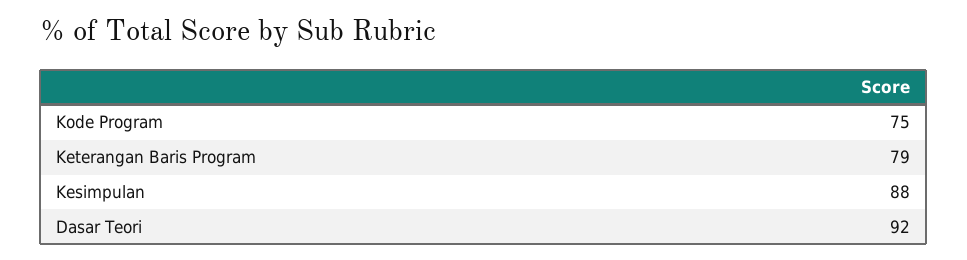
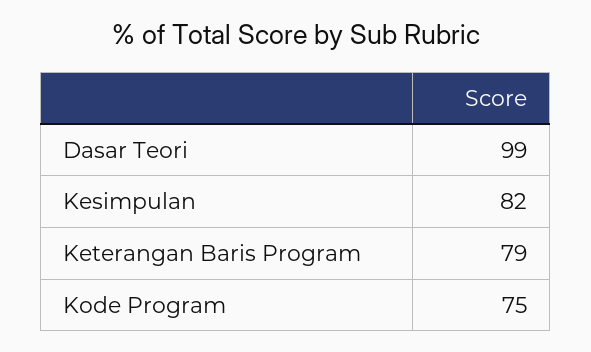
  {
    "Kode Program": 75,
    "Keterangan Baris Program": 79,
-   "Kesimpulan": 88,
+   "Kesimpulan": 82,
-   "Dasar Teori": 92
+   "Dasar Teori": 99
  }

